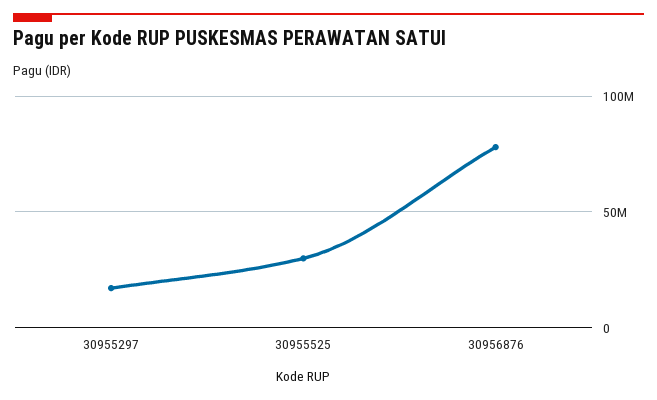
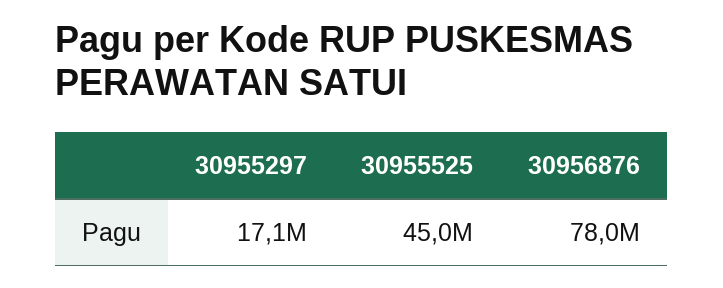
  {
    "30955297": 17100000,
-   "30955525": 30000000,
+   "30955525": 45000000,
    "30956876": 78000000
  }

